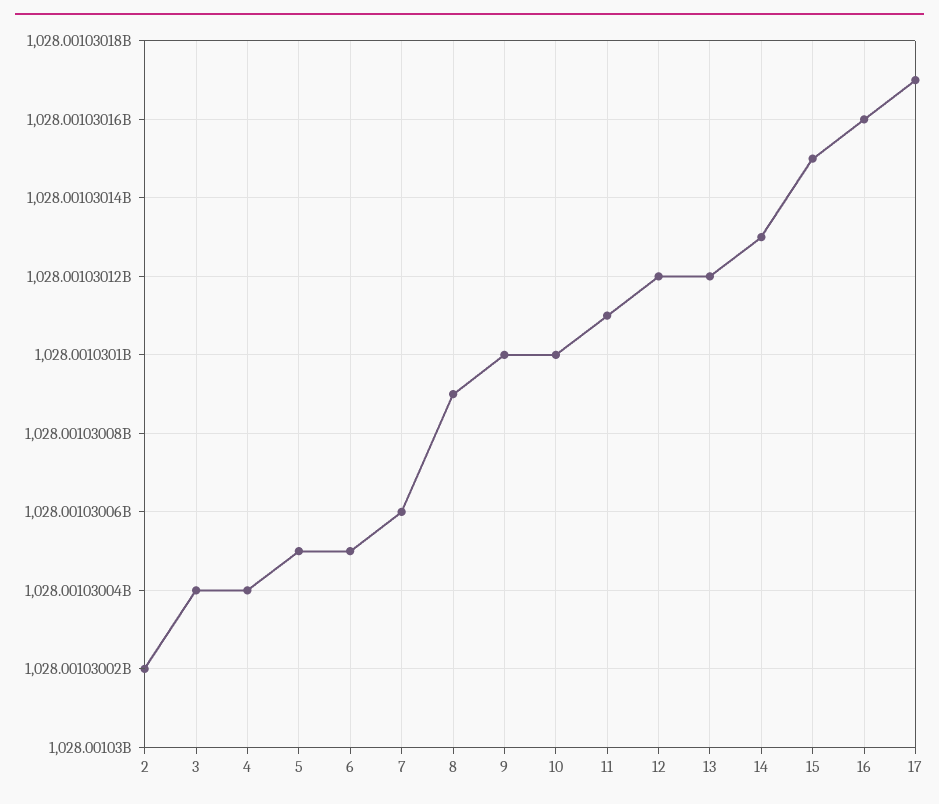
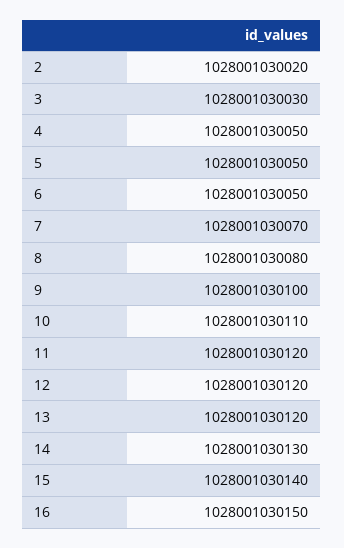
  {
    "2": 1028001030020,
-   "3": 1028001030040,
+   "3": 1028001030030,
-   "4": 1028001030040,
+   "4": 1028001030050,
    "5": 1028001030050,
    "6": 1028001030050,
-   "7": 1028001030060,
+   "7": 1028001030070,
-   "8": 1028001030090,
+   "8": 1028001030080,
    "9": 1028001030100,
-   "10": 1028001030100,
+   "10": 1028001030110,
-   "11": 1028001030110,
+   "11": 1028001030120,
    "12": 1028001030120,
    "13": 1028001030120,
    "14": 1028001030130,
-   "15": 1028001030150,
+   "15": 1028001030140,
-   "16": 1028001030160,
+   "16": 1028001030150
-   "17": 1028001030170
  }

